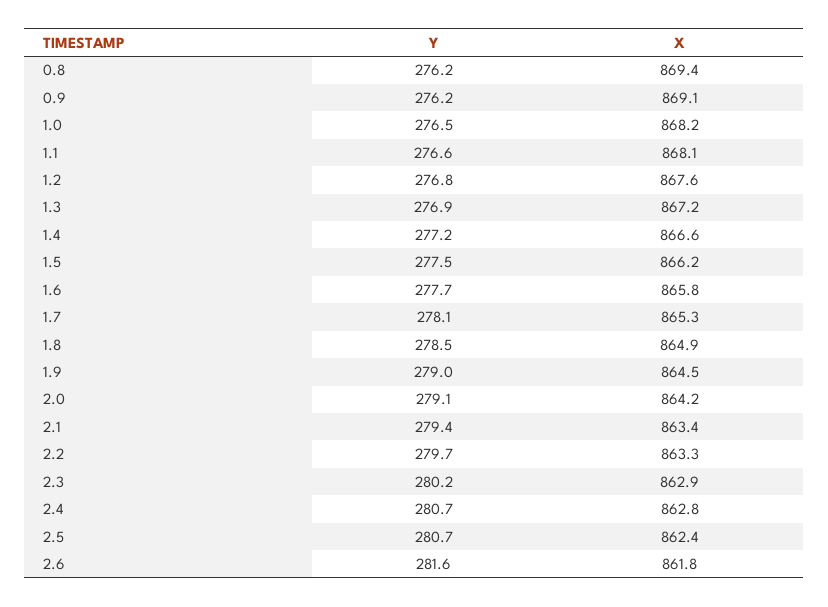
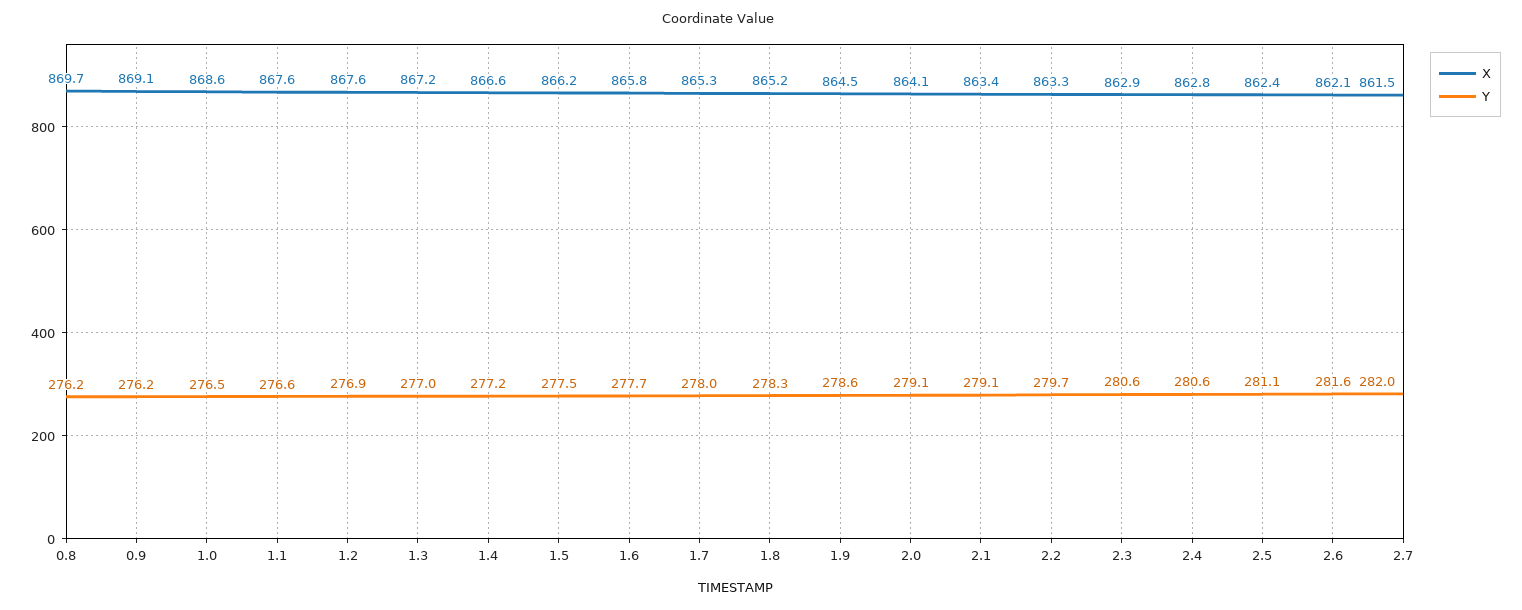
  {
    "Y": {
      "0.8": 276.2,
      "0.9": 276.2,
      "1.0": 276.5,
      "1.1": 276.6,
-     "1.2": 276.8,
+     "1.2": 276.9,
-     "1.3": 276.9,
+     "1.3": 277,
      "1.4": 277.2,
      "1.5": 277.5,
      "1.6": 277.7,
-     "1.7": 278.1,
+     "1.7": 278,
-     "1.8": 278.5,
+     "1.8": 278.3,
-     "1.9": 279,
+     "1.9": 278.6,
      "2.0": 279.1,
-     "2.1": 279.4,
+     "2.1": 279.1,
      "2.2": 279.7,
-     "2.3": 280.2,
+     "2.3": 280.6,
-     "2.4": 280.7,
+     "2.4": 280.6,
-     "2.5": 280.7,
+     "2.5": 281.1,
-     "2.6": 281.6
+     "2.6": 281.6,
+     "2.7": 282
    },
    "X": {
-     "0.8": 869.4,
+     "0.8": 869.7,
      "0.9": 869.1,
-     "1.0": 868.2,
+     "1.0": 868.6,
-     "1.1": 868.1,
+     "1.1": 867.6,
      "1.2": 867.6,
      "1.3": 867.2,
      "1.4": 866.6,
      "1.5": 866.2,
      "1.6": 865.8,
      "1.7": 865.3,
-     "1.8": 864.9,
+     "1.8": 865.2,
      "1.9": 864.5,
-     "2.0": 864.2,
+     "2.0": 864.1,
      "2.1": 863.4,
      "2.2": 863.3,
      "2.3": 862.9,
      "2.4": 862.8,
      "2.5": 862.4,
-     "2.6": 861.8
+     "2.6": 862.1,
+     "2.7": 861.5
    }
  }

